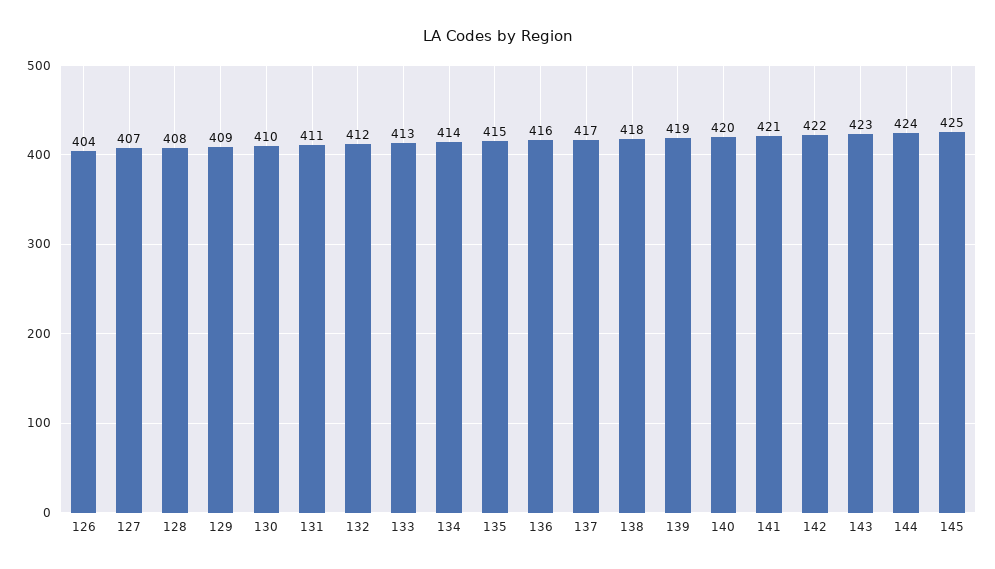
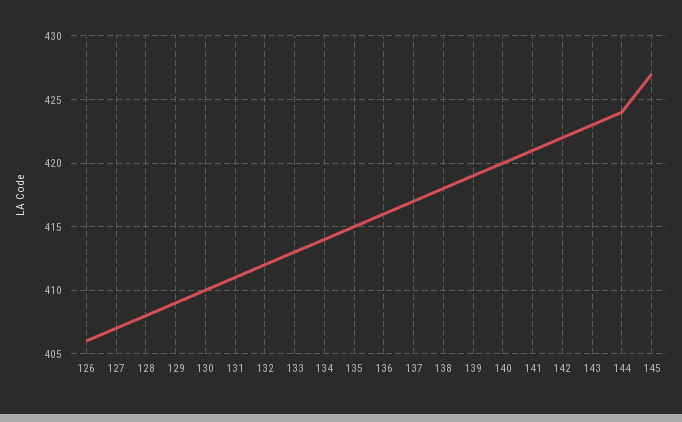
  {
-   "126": 404,
+   "126": 406,
    "127": 407,
    "128": 408,
    "129": 409,
    "130": 410,
    "131": 411,
    "132": 412,
    "133": 413,
    "134": 414,
    "135": 415,
    "136": 416,
    "137": 417,
    "138": 418,
    "139": 419,
    "140": 420,
    "141": 421,
    "142": 422,
    "143": 423,
    "144": 424,
-   "145": 425
+   "145": 427
  }

